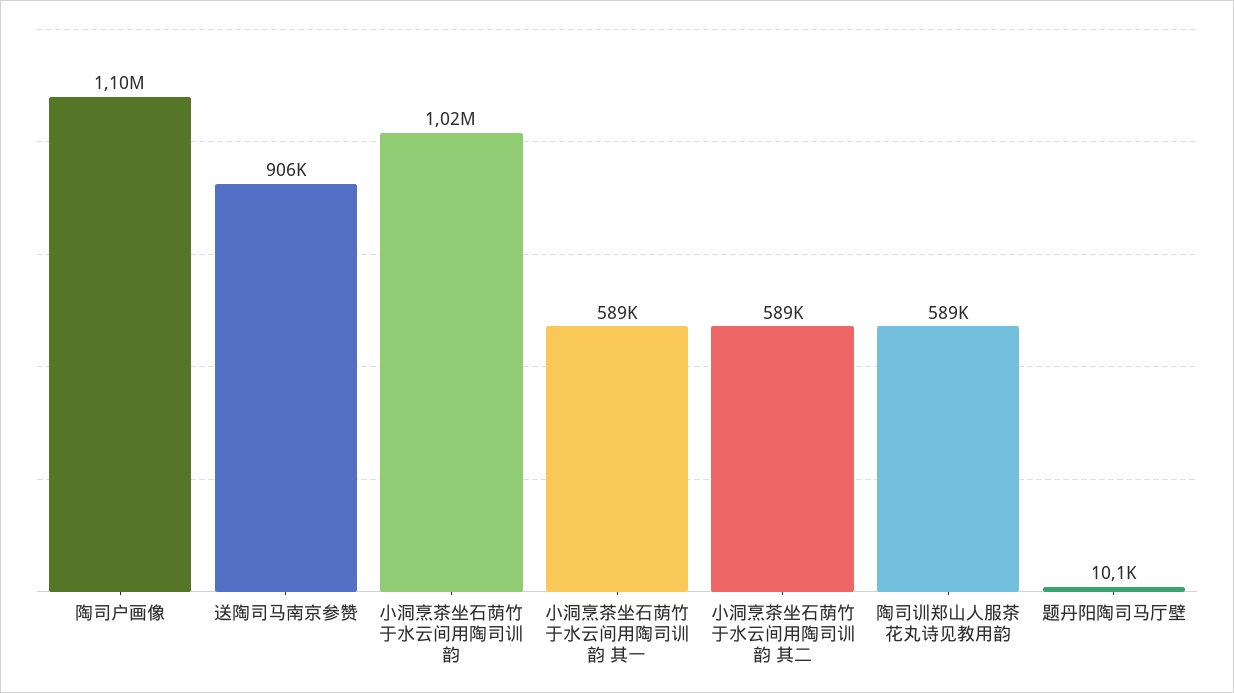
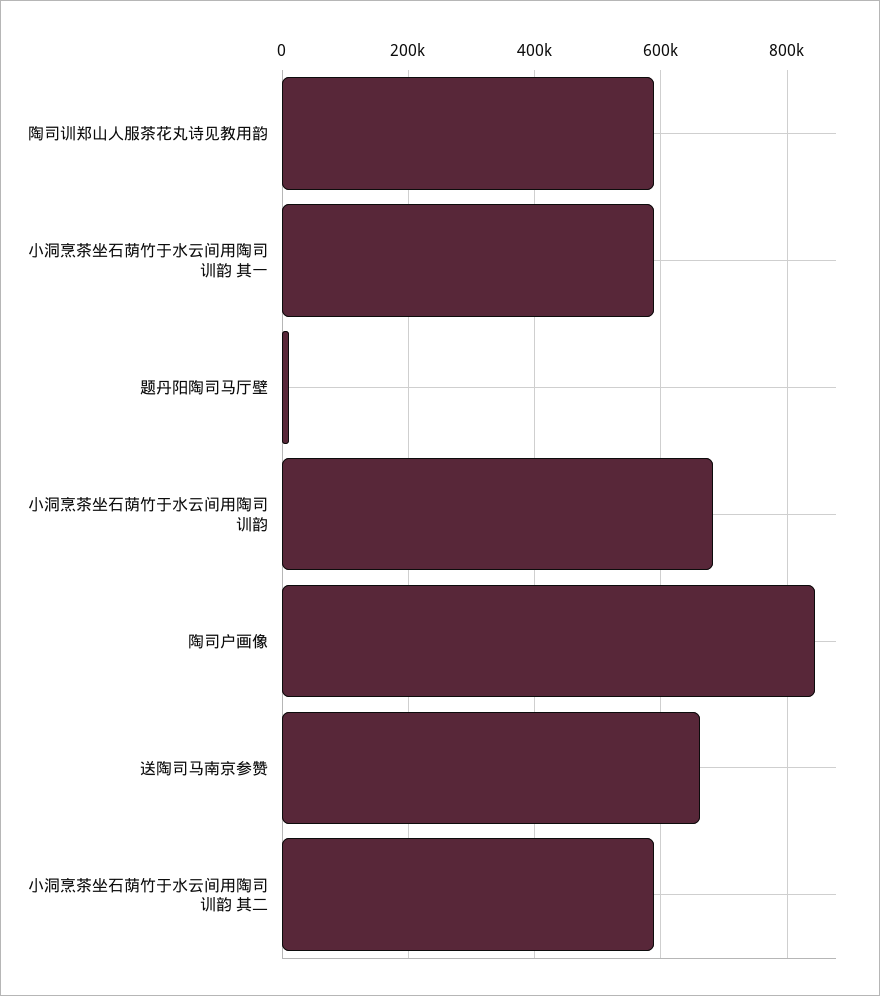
  {
-   "陶司户画像": 1100000,
+   "陶司户画像": 840000,
-   "送陶司马南京参赞": 906000,
+   "送陶司马南京参赞": 660000,
-   "小洞烹茶坐石荫竹于水云间用陶司训韵": 1020000,
+   "小洞烹茶坐石荫竹于水云间用陶司训韵": 680000,
    "小洞烹茶坐石荫竹于水云间用陶司训韵 其一": 589000,
    "小洞烹茶坐石荫竹于水云间用陶司训韵 其二": 589000,
    "陶司训郑山人服茶花丸诗见教用韵": 589000,
    "题丹阳陶司马厅壁": 10100
  }

